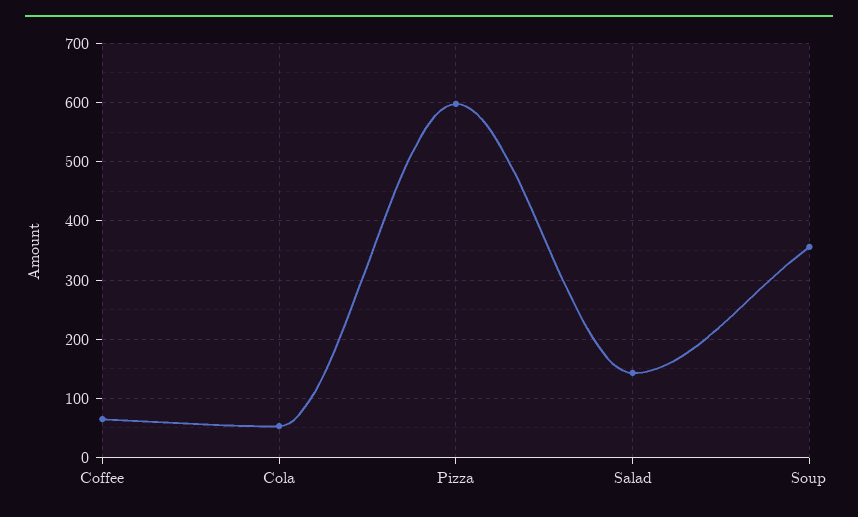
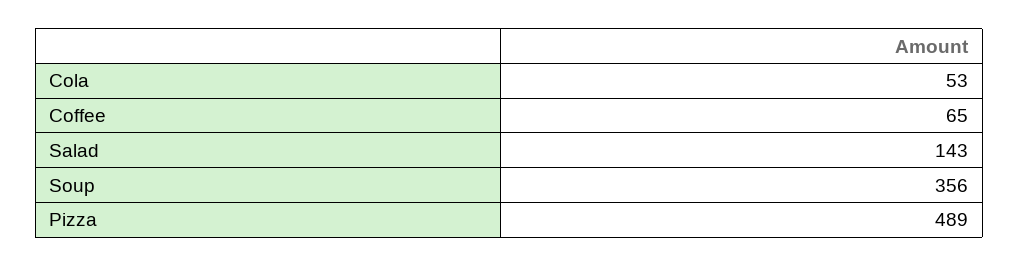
  {
    "Coffee": 65,
    "Cola": 53,
-   "Pizza": 600,
+   "Pizza": 489,
    "Salad": 143,
    "Soup": 356
  }

